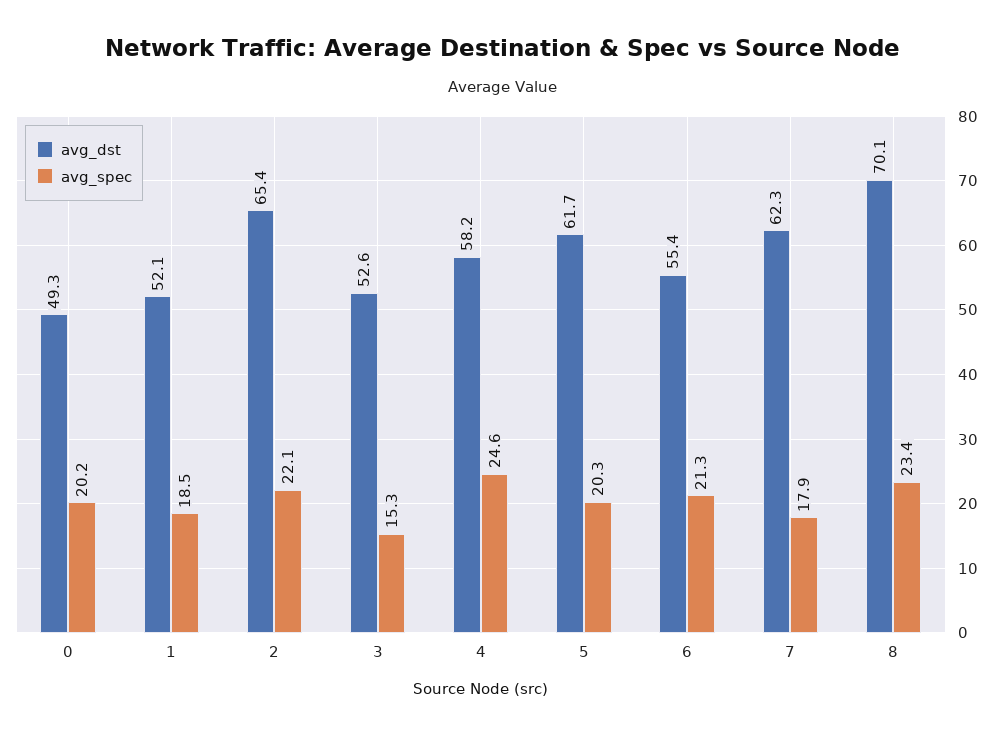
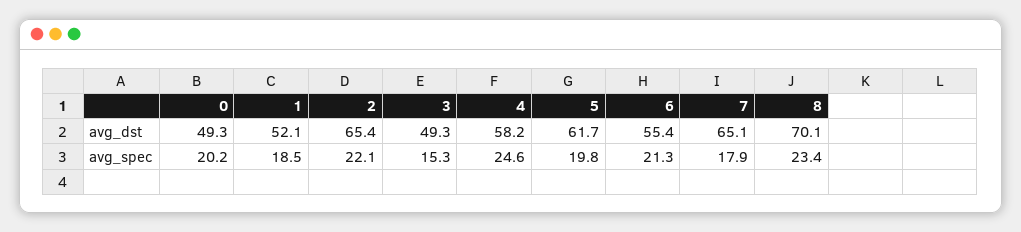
  {
    "avg_dst": {
      "0": 49.3,
      "1": 52.1,
      "2": 65.4,
-     "3": 52.6,
+     "3": 49.3,
      "4": 58.2,
      "5": 61.7,
      "6": 55.4,
-     "7": 62.3,
+     "7": 65.1,
      "8": 70.1
    },
    "avg_spec": {
      "0": 20.2,
      "1": 18.5,
      "2": 22.1,
      "3": 15.3,
      "4": 24.6,
-     "5": 20.3,
+     "5": 19.8,
      "6": 21.3,
      "7": 17.9,
      "8": 23.4
    }
  }

